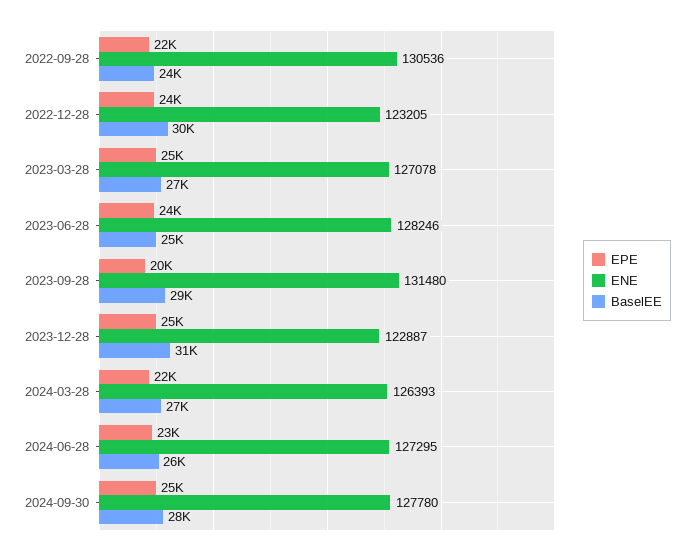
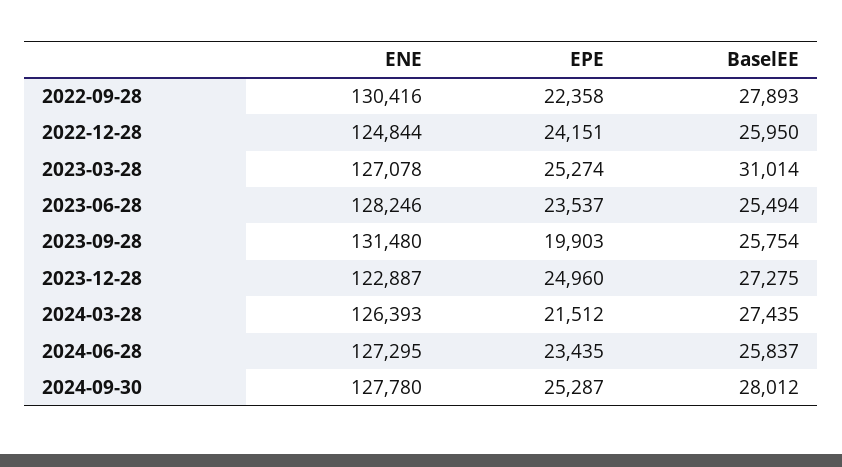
  {
    "EPE": {
      "2022-09-28": 22358,
      "2022-12-28": 24151,
      "2023-03-28": 25274,
      "2023-06-28": 23537,
      "2023-09-28": 19903,
      "2023-12-28": 24960,
      "2024-03-28": 21512,
      "2024-06-28": 23435,
      "2024-09-30": 25287
    },
    "ENE": {
-     "2022-09-28": 130536,
+     "2022-09-28": 130416,
-     "2022-12-28": 123205,
+     "2022-12-28": 124844,
      "2023-03-28": 127078,
      "2023-06-28": 128246,
      "2023-09-28": 131480,
      "2023-12-28": 122887,
      "2024-03-28": 126393,
      "2024-06-28": 127295,
      "2024-09-30": 127780
    },
    "BaselEE": {
-     "2022-09-28": 24000,
+     "2022-09-28": 27893,
-     "2022-12-28": 30000,
+     "2022-12-28": 25950,
-     "2023-03-28": 27000,
+     "2023-03-28": 31014,
      "2023-06-28": 25494,
-     "2023-09-28": 29000,
+     "2023-09-28": 25754,
-     "2023-12-28": 31000,
+     "2023-12-28": 27275,
      "2024-03-28": 27435,
      "2024-06-28": 25837,
      "2024-09-30": 28012
    }
  }

